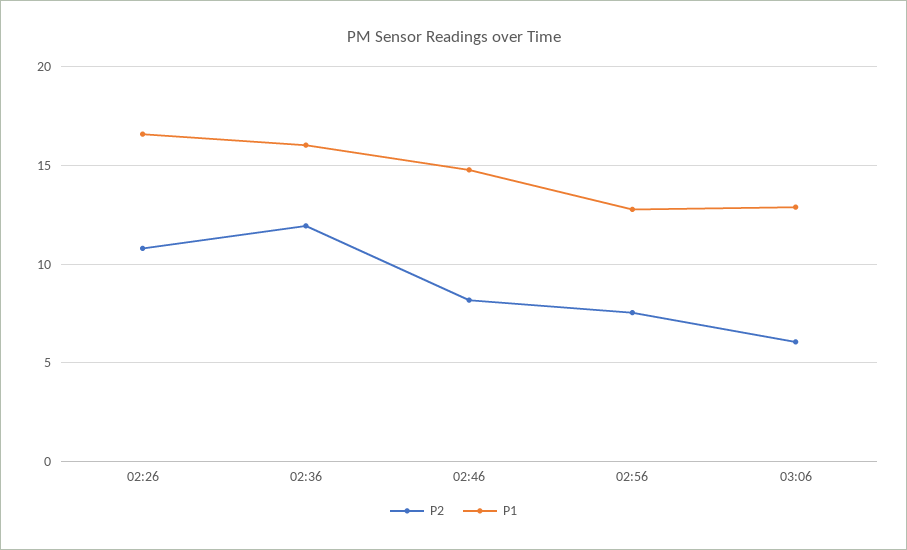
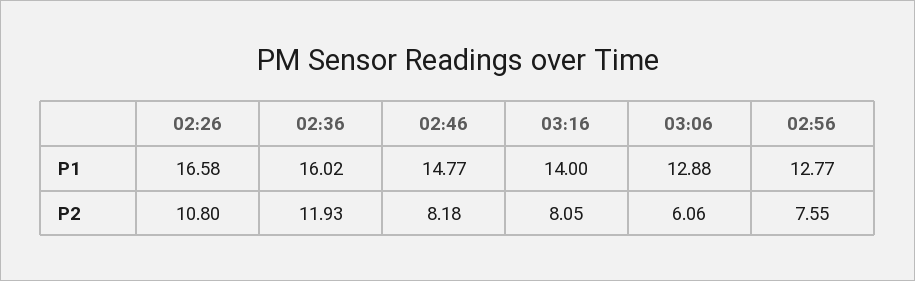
  {
    "P2": {
      "02:26": 10.8,
      "02:36": 11.93,
      "02:46": 8.18,
      "02:56": 7.55,
-     "03:06": 6.06
+     "03:06": 6.06,
+     "03:16": 8.05
    },
    "P1": {
      "02:26": 16.58,
      "02:36": 16.02,
      "02:46": 14.77,
      "02:56": 12.77,
-     "03:06": 12.88
+     "03:06": 12.88,
+     "03:16": 14
    }
  }

